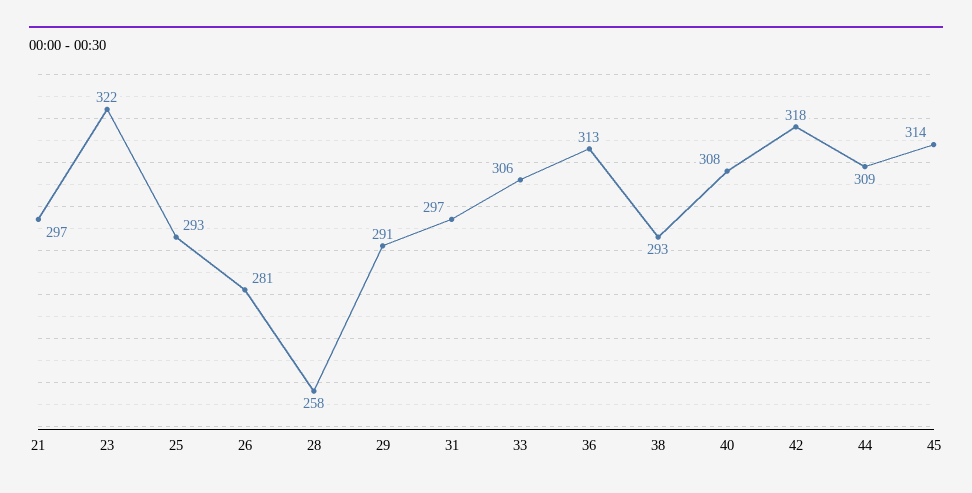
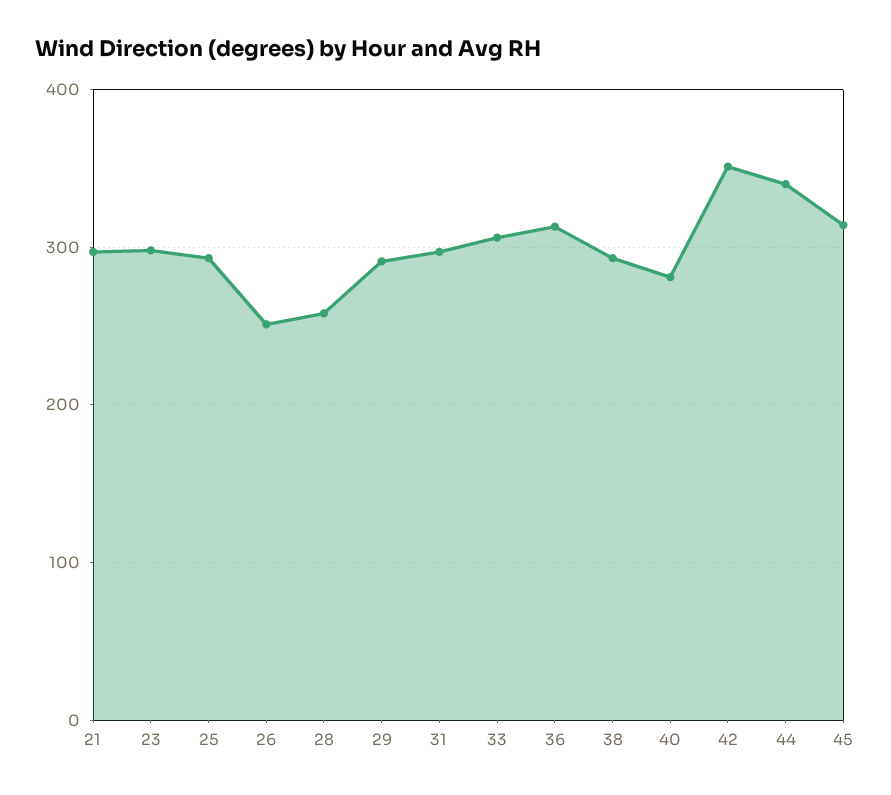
  {
    "21": 297,
-   "23": 322,
+   "23": 300,
    "25": 293,
-   "26": 281,
+   "26": 250,
    "28": 258,
    "29": 291,
    "31": 297,
    "33": 306,
    "36": 313,
    "38": 293,
-   "40": 308,
+   "40": 280,
-   "42": 318,
+   "42": 350,
-   "44": 309,
+   "44": 340,
    "45": 314
  }

